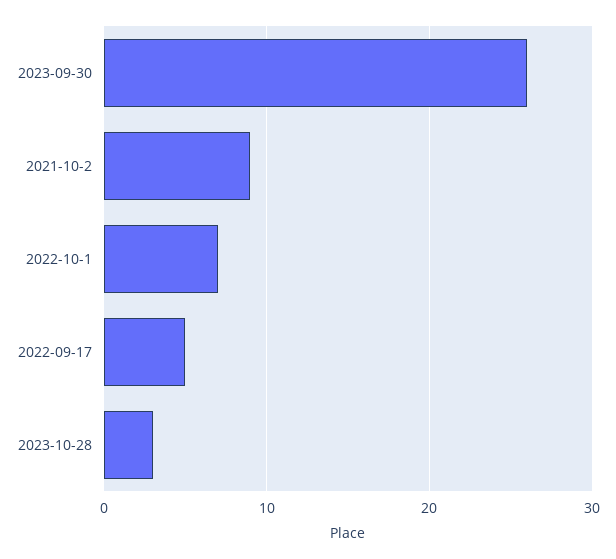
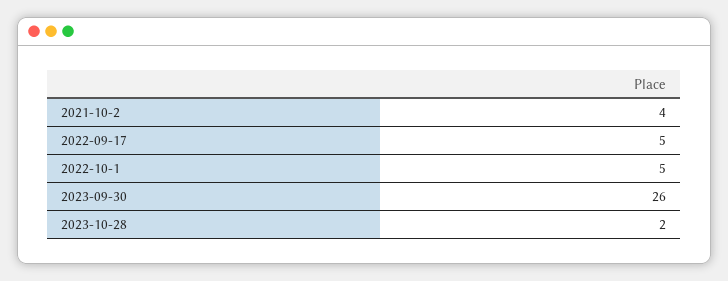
  {
    "2023-09-30": 26,
-   "2021-10-2": 9,
+   "2021-10-2": 4,
-   "2022-10-1": 7,
+   "2022-10-1": 5,
    "2022-09-17": 5,
-   "2023-10-28": 3
+   "2023-10-28": 2
  }

